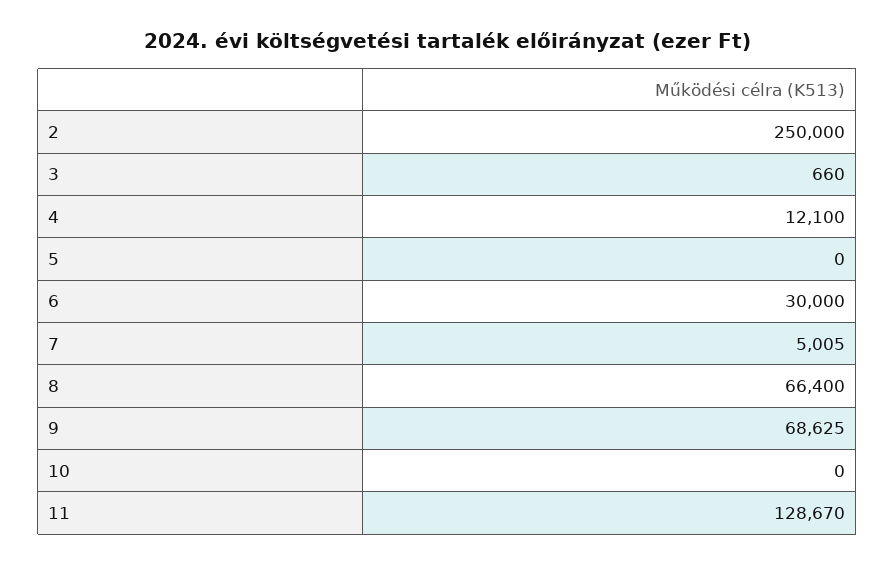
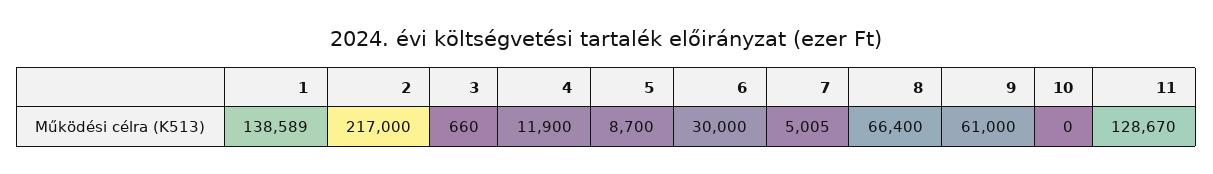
  {
-   "2": 250000,
+   "2": 217000,
    "3": 660,
-   "4": 12100,
+   "4": 11900,
-   "5": 0,
+   "5": 8700,
    "6": 30000,
    "7": 5005,
    "8": 66400,
-   "9": 68625,
+   "9": 61000,
    "10": 0,
-   "11": 128670
+   "11": 128670,
+   "1": 138589
  }

